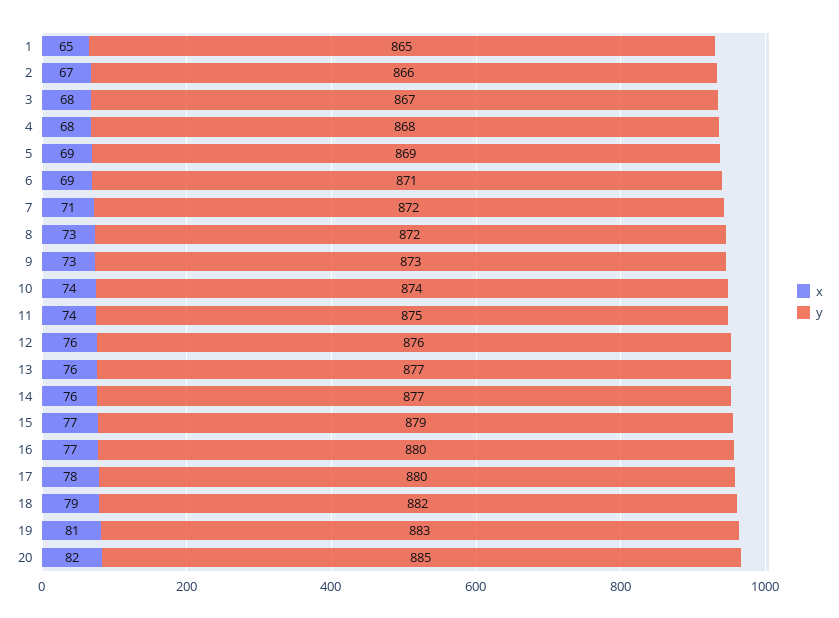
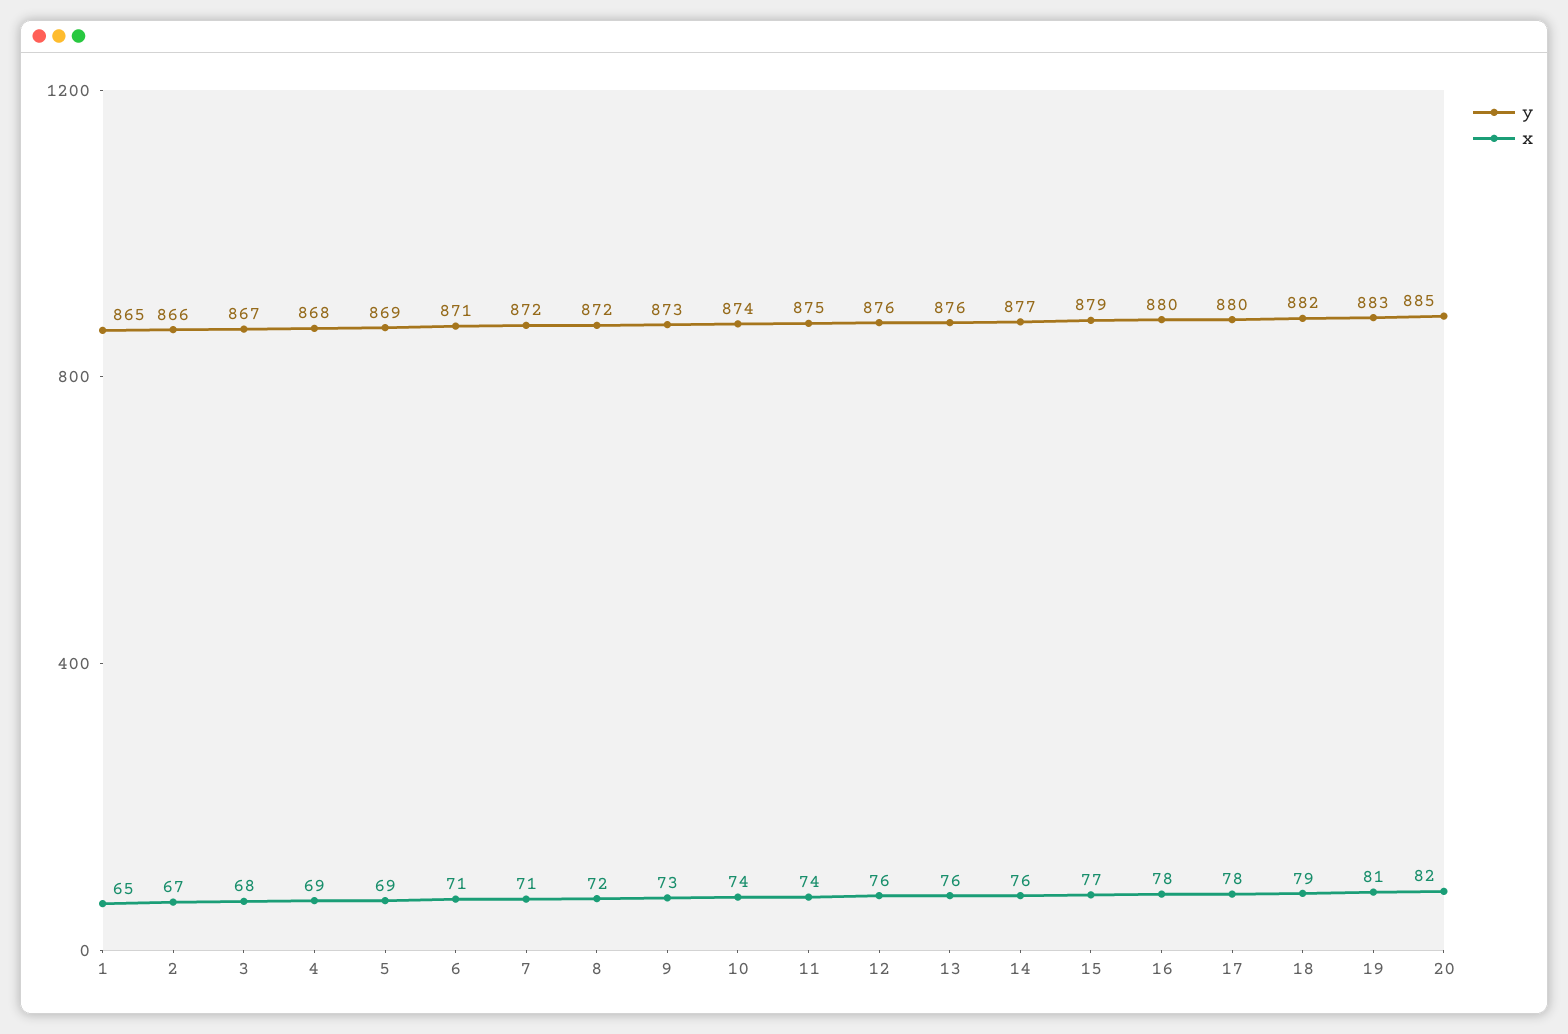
  {
    "x": {
      "1": 65,
      "2": 67,
      "3": 68,
-     "4": 68,
+     "4": 69,
      "5": 69,
-     "6": 69,
+     "6": 71,
      "7": 71,
-     "8": 73,
+     "8": 72,
      "9": 73,
      "10": 74,
      "11": 74,
      "12": 76,
      "13": 76,
      "14": 76,
      "15": 77,
-     "16": 77,
+     "16": 78,
      "17": 78,
      "18": 79,
      "19": 81,
      "20": 82
    },
    "y": {
      "1": 865,
      "2": 866,
      "3": 867,
      "4": 868,
      "5": 869,
      "6": 871,
      "7": 872,
      "8": 872,
      "9": 873,
      "10": 874,
      "11": 875,
      "12": 876,
-     "13": 877,
+     "13": 876,
      "14": 877,
      "15": 879,
      "16": 880,
      "17": 880,
      "18": 882,
      "19": 883,
      "20": 885
    }
  }

